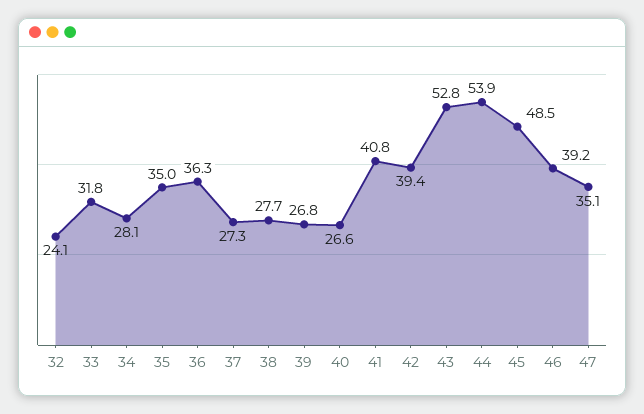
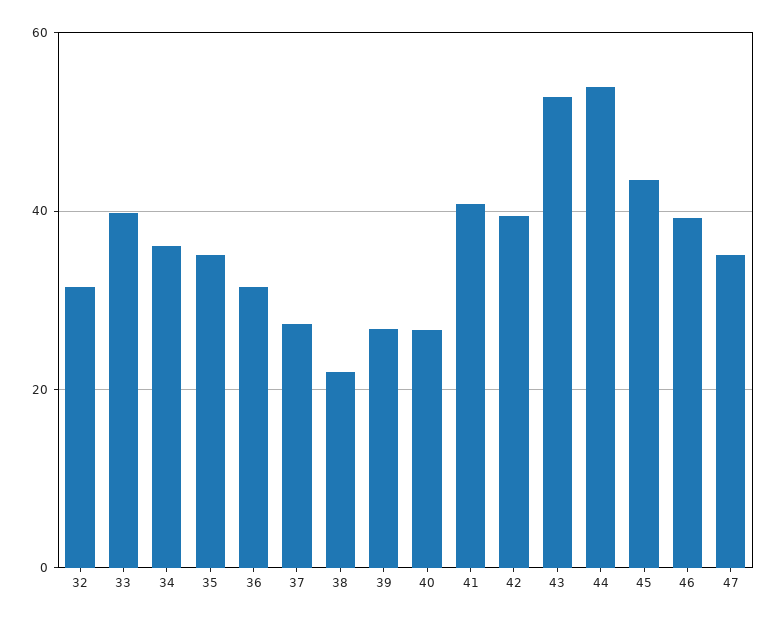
  {
-   "32": 24.1,
+   "32": 32,
-   "33": 31.8,
+   "33": 40,
-   "34": 28.1,
+   "34": 36,
    "35": 35,
-   "36": 36.3,
+   "36": 32,
    "37": 27.3,
-   "38": 27.7,
+   "38": 22,
    "39": 26.8,
    "40": 26.6,
    "41": 40.8,
    "42": 39.4,
    "43": 52.8,
    "44": 53.9,
-   "45": 48.5,
+   "45": 44,
    "46": 39.2,
    "47": 35.1
  }

